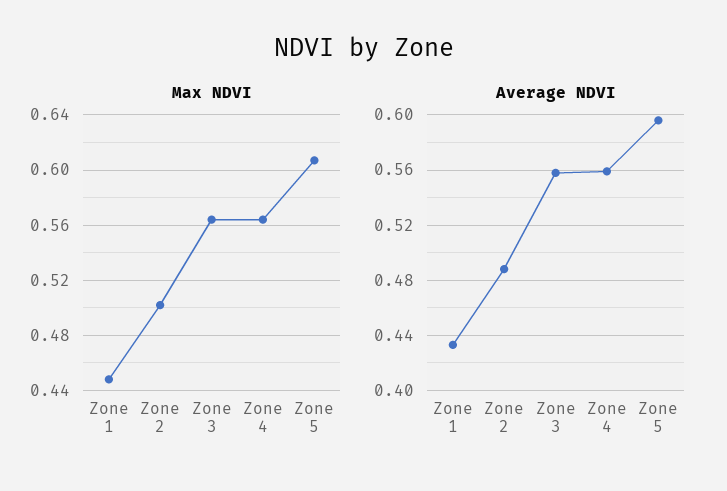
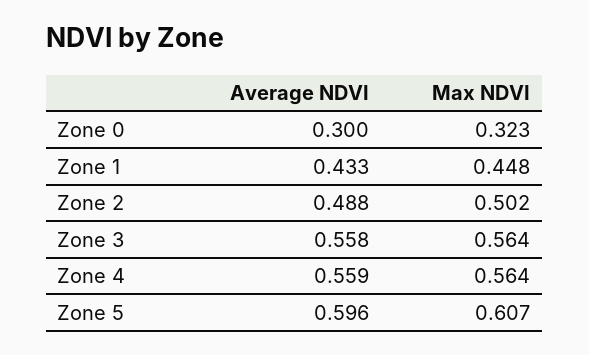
  {
    "Max NDVI": {
      "Zone 1": 0.448,
      "Zone 2": 0.502,
      "Zone 3": 0.564,
      "Zone 4": 0.564,
-     "Zone 5": 0.607
+     "Zone 5": 0.607,
+     "Zone 0": 0.323
    },
    "Average NDVI": {
      "Zone 1": 0.433,
      "Zone 2": 0.488,
      "Zone 3": 0.558,
      "Zone 4": 0.559,
-     "Zone 5": 0.596
+     "Zone 5": 0.596,
+     "Zone 0": 0.3
    }
  }

